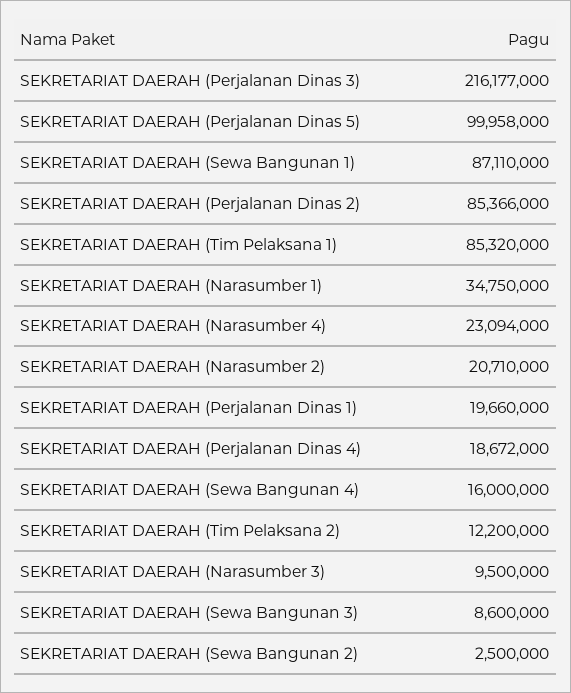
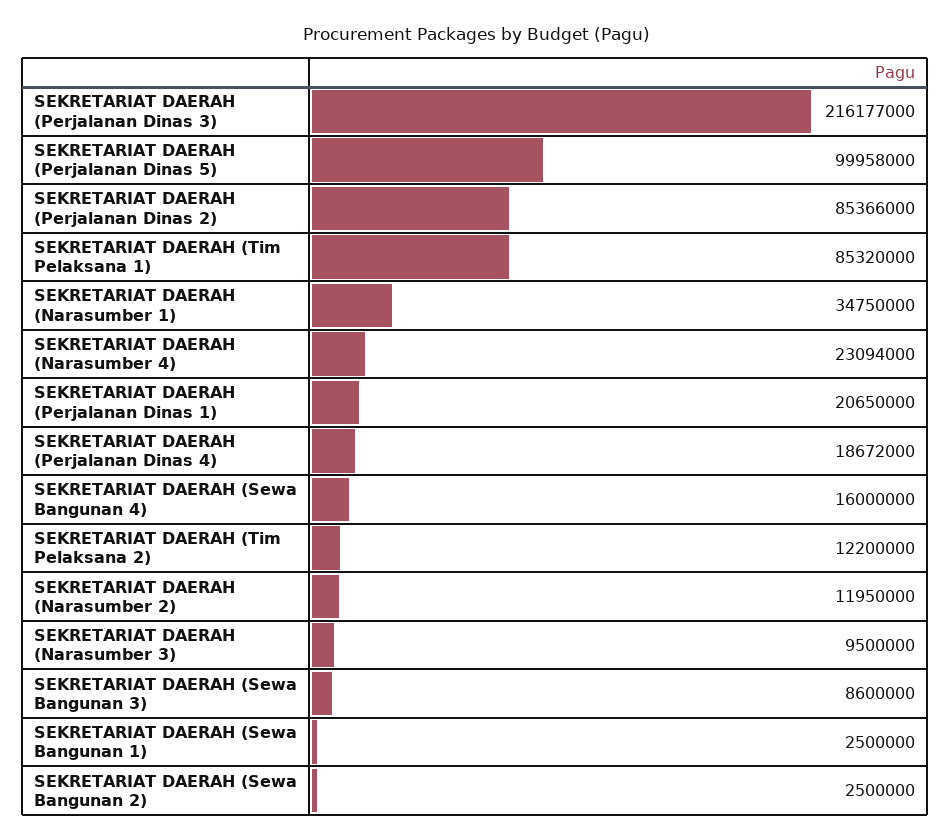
  {
    "SEKRETARIAT DAERAH (Perjalanan Dinas 3)": 216177000,
    "SEKRETARIAT DAERAH (Perjalanan Dinas 5)": 99958000,
-   "SEKRETARIAT DAERAH (Sewa Bangunan 1)": 87110000,
+   "SEKRETARIAT DAERAH (Sewa Bangunan 1)": 2500000,
    "SEKRETARIAT DAERAH (Perjalanan Dinas 2)": 85366000,
    "SEKRETARIAT DAERAH (Tim Pelaksana 1)": 85320000,
    "SEKRETARIAT DAERAH (Narasumber 1)": 34750000,
    "SEKRETARIAT DAERAH (Narasumber 4)": 23094000,
-   "SEKRETARIAT DAERAH (Narasumber 2)": 20710000,
+   "SEKRETARIAT DAERAH (Narasumber 2)": 11950000,
-   "SEKRETARIAT DAERAH (Perjalanan Dinas 1)": 19660000,
+   "SEKRETARIAT DAERAH (Perjalanan Dinas 1)": 20650000,
    "SEKRETARIAT DAERAH (Perjalanan Dinas 4)": 18672000,
    "SEKRETARIAT DAERAH (Sewa Bangunan 4)": 16000000,
    "SEKRETARIAT DAERAH (Tim Pelaksana 2)": 12200000,
    "SEKRETARIAT DAERAH (Narasumber 3)": 9500000,
    "SEKRETARIAT DAERAH (Sewa Bangunan 3)": 8600000,
    "SEKRETARIAT DAERAH (Sewa Bangunan 2)": 2500000
  }

